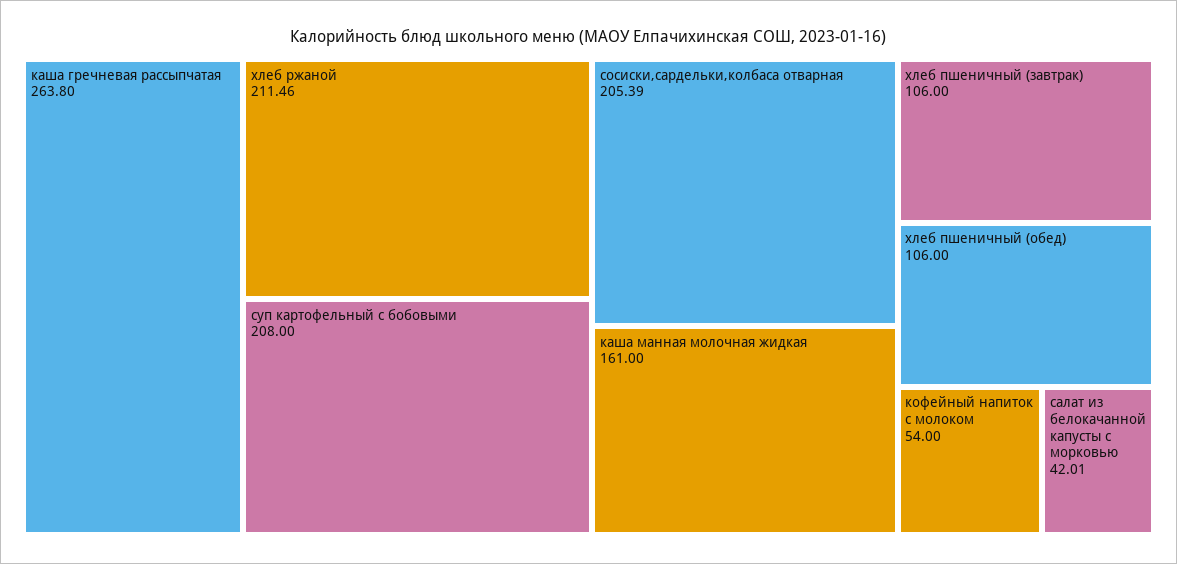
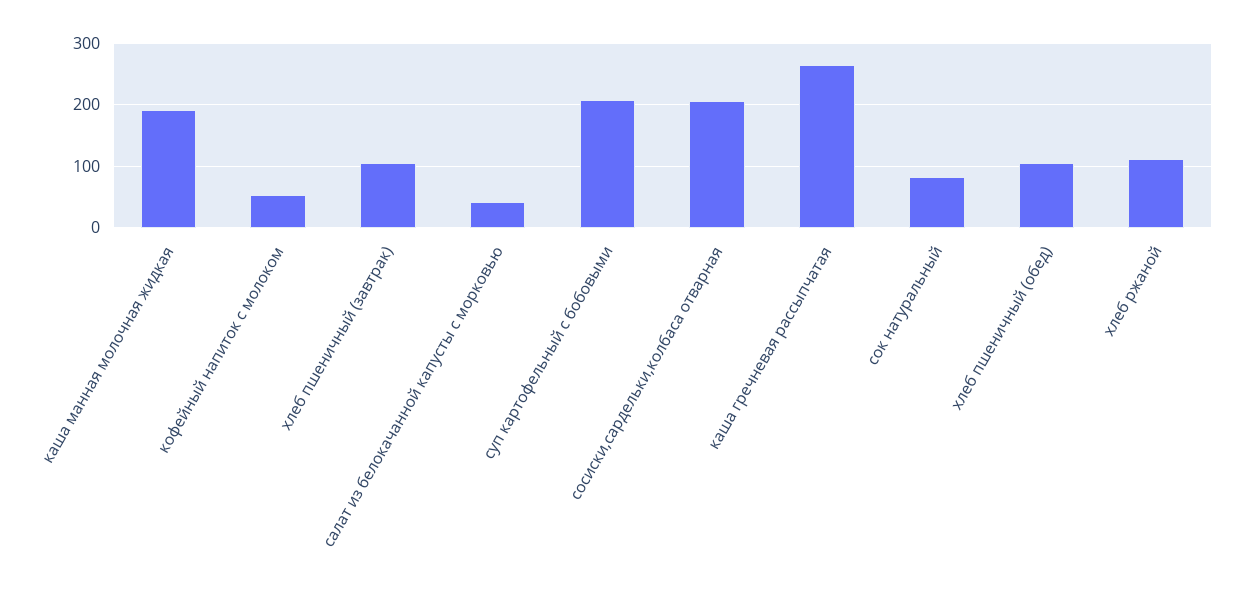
  {
    "каша гречневая рассыпчатая": 263.8,
-   "хлеб ржаной": 211.46,
+   "хлеб ржаной": 110,
    "суп картофельный с бобовыми": 208,
    "сосиски,сардельки,колбаса отварная": 205.39,
-   "каша манная молочная жидкая": 161,
+   "каша манная молочная жидкая": 190,
    "хлеб пшеничный (завтрак)": 106,
    "хлеб пшеничный (обед)": 106,
    "кофейный напиток с молоком": 54,
-   "салат из белокачанной капусты с морковью": 42.01
+   "салат из белокачанной капусты с морковью": 42.01,
+   "сок натуральный": 80
  }

